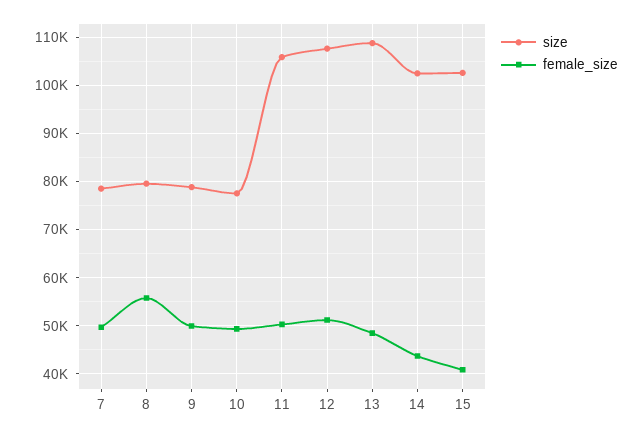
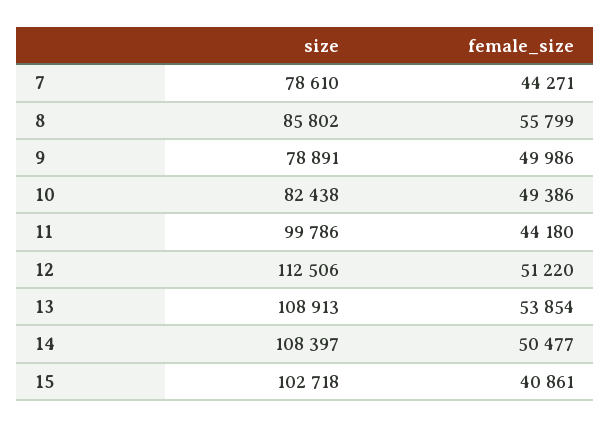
  {
    "size": {
      "7": 78610,
-     "8": 80000,
+     "8": 85802,
      "9": 78891,
-     "10": 78000,
+     "10": 82438,
-     "11": 106000,
+     "11": 99786,
-     "12": 108000,
+     "12": 112506,
      "13": 108913,
-     "14": 102000,
+     "14": 108397,
      "15": 102718
    },
    "female_size": {
-     "7": 50000,
+     "7": 44271,
      "8": 55799,
      "9": 49986,
      "10": 49386,
-     "11": 50000,
+     "11": 44180,
      "12": 51220,
-     "13": 48000,
+     "13": 53854,
-     "14": 44000,
+     "14": 50477,
      "15": 40861
    }
  }

